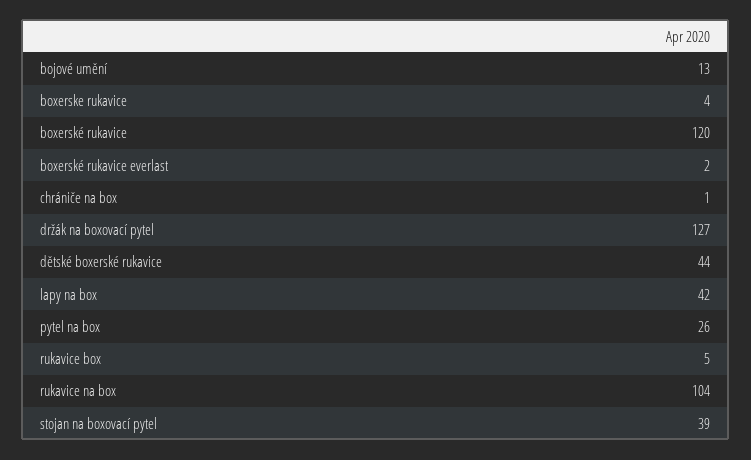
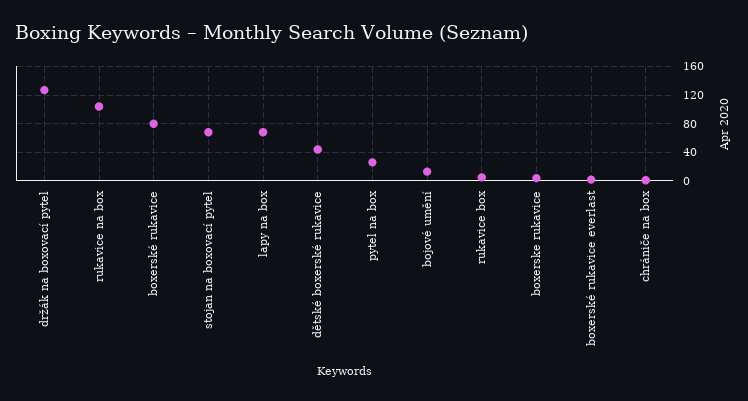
  {
    "bojové umění": 13,
    "boxerske rukavice": 4,
-   "boxerské rukavice": 120,
+   "boxerské rukavice": 80,
    "boxerské rukavice everlast": 2,
    "chrániče na box": 1,
    "držák na boxovací pytel": 127,
    "dětské boxerské rukavice": 44,
-   "lapy na box": 42,
+   "lapy na box": 70,
    "pytel na box": 26,
    "rukavice box": 5,
    "rukavice na box": 104,
-   "stojan na boxovací pytel": 39
+   "stojan na boxovací pytel": 70
  }

